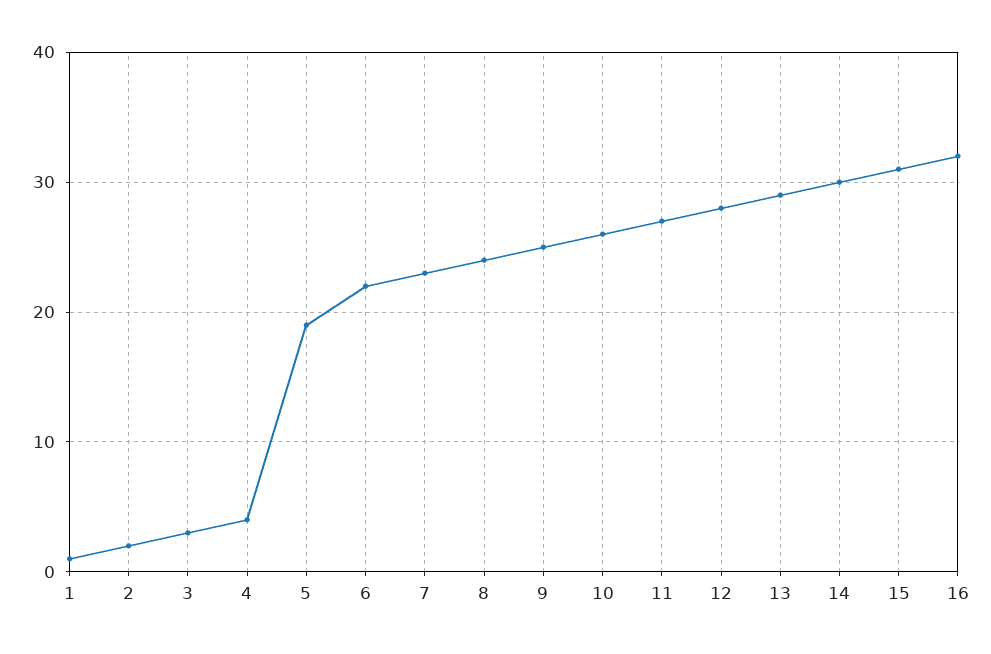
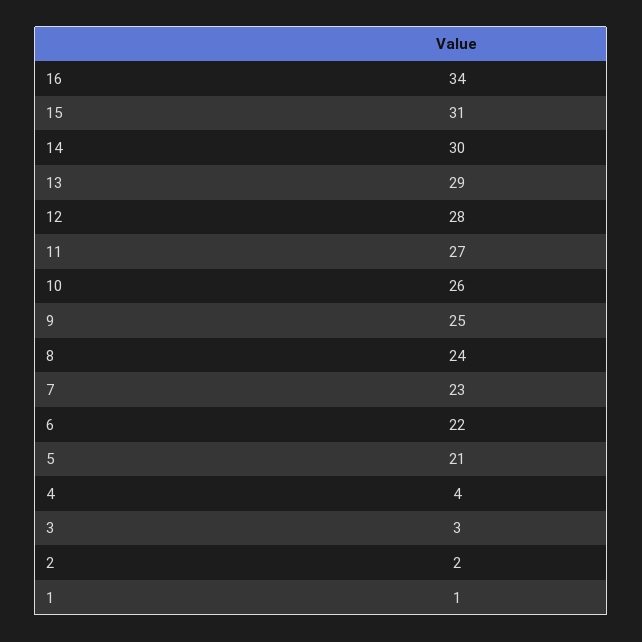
  {
    "1": 1,
    "2": 2,
    "3": 3,
    "4": 4,
-   "5": 19,
+   "5": 21,
    "6": 22,
    "7": 23,
    "8": 24,
    "9": 25,
    "10": 26,
    "11": 27,
    "12": 28,
    "13": 29,
    "14": 30,
    "15": 31,
-   "16": 32
+   "16": 34
  }

